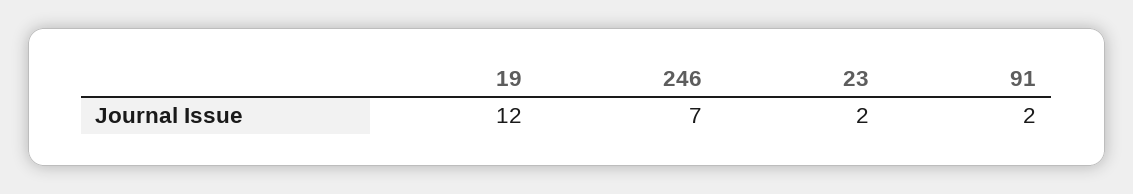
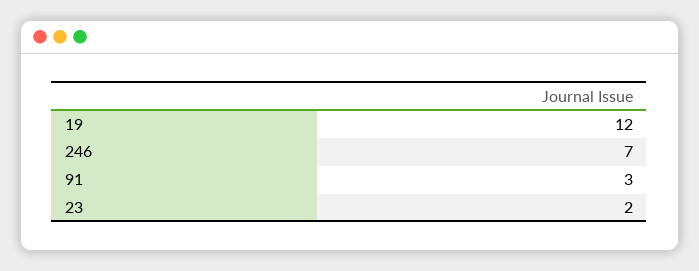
  {
    "19": 12,
    "246": 7,
    "23": 2,
-   "91": 2
+   "91": 3
  }

